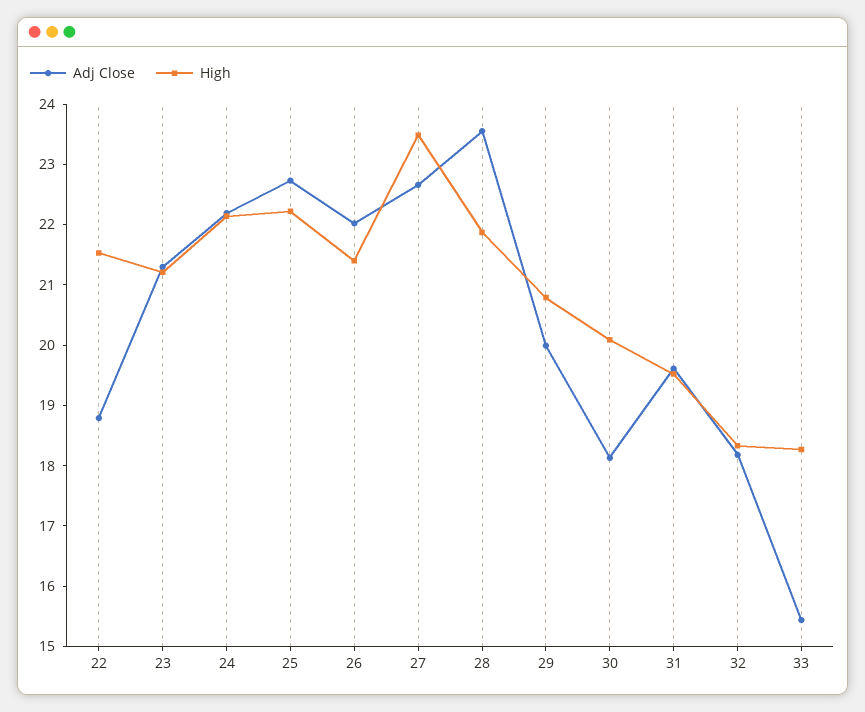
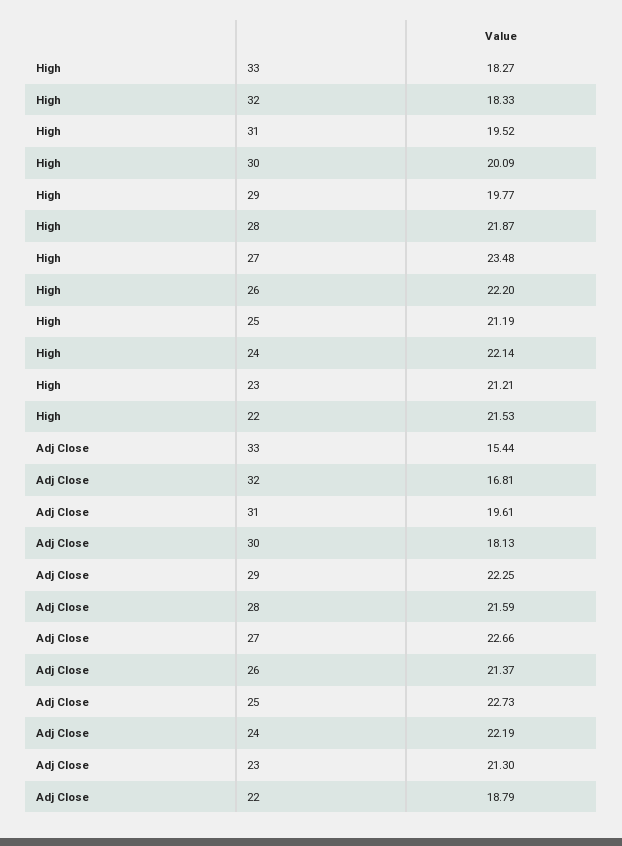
  {
    "Adj Close": {
      "22": 18.79,
      "23": 21.3,
      "24": 22.19,
      "25": 22.73,
-     "26": 22,
+     "26": 21.37,
      "27": 22.66,
-     "28": 23.6,
+     "28": 21.59,
-     "29": 20,
+     "29": 22.25,
      "30": 18.13,
      "31": 19.61,
-     "32": 18.2,
+     "32": 16.81,
      "33": 15.44
    },
    "High": {
      "22": 21.53,
      "23": 21.21,
      "24": 22.14,
-     "25": 22.2,
+     "25": 21.19,
-     "26": 21.4,
+     "26": 22.2,
      "27": 23.48,
      "28": 21.87,
-     "29": 20.8,
+     "29": 19.77,
      "30": 20.09,
      "31": 19.52,
      "32": 18.33,
      "33": 18.27
    }
  }

